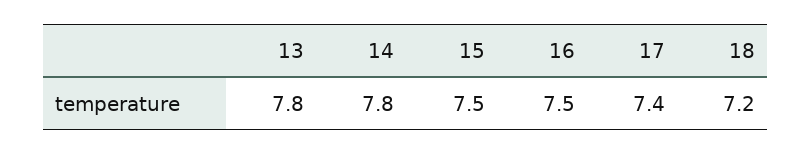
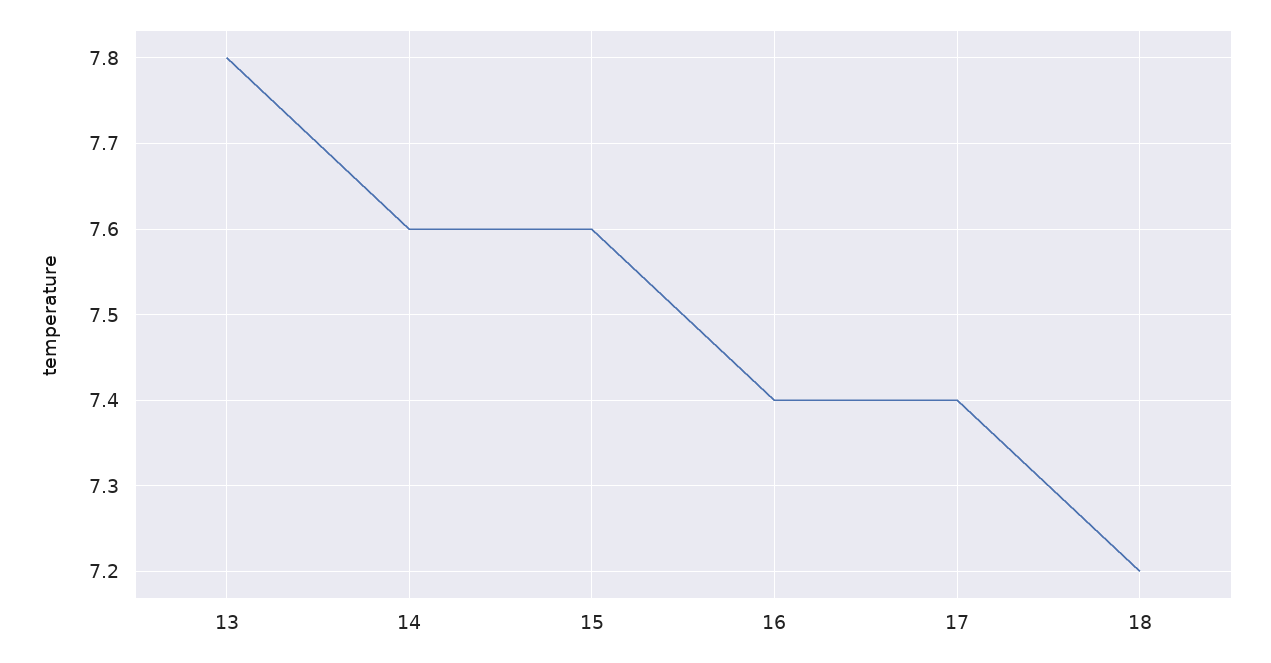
  {
    "13": 7.8,
-   "14": 7.8,
+   "14": 7.6,
-   "15": 7.5,
+   "15": 7.6,
-   "16": 7.5,
+   "16": 7.4,
    "17": 7.4,
    "18": 7.2
  }

